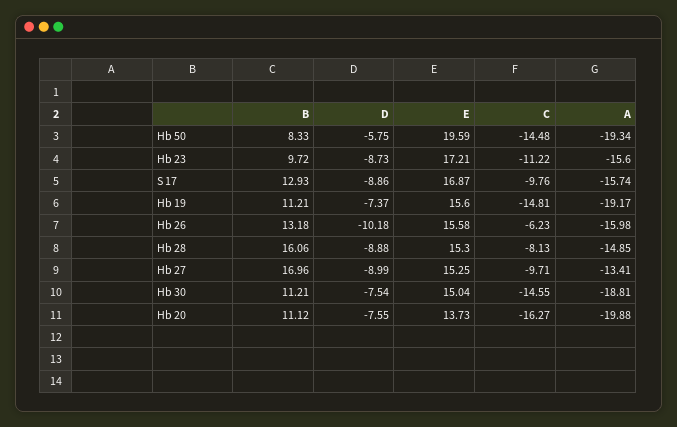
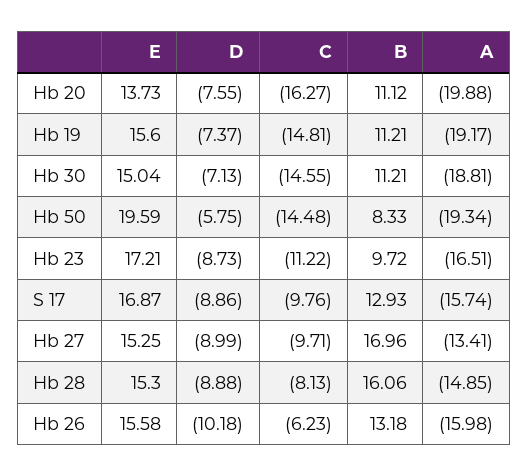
  {
    "B": {
      "Hb 50": 8.33,
      "Hb 23": 9.72,
      "S 17": 12.93,
      "Hb 19": 11.21,
      "Hb 26": 13.18,
      "Hb 28": 16.06,
      "Hb 27": 16.96,
      "Hb 30": 11.21,
      "Hb 20": 11.12
    },
    "D": {
      "Hb 50": -5.75,
      "Hb 23": -8.73,
      "S 17": -8.86,
      "Hb 19": -7.37,
      "Hb 26": -10.18,
      "Hb 28": -8.88,
      "Hb 27": -8.99,
-     "Hb 30": -7.54,
+     "Hb 30": -7.13,
      "Hb 20": -7.55
    },
    "E": {
      "Hb 50": 19.59,
      "Hb 23": 17.21,
      "S 17": 16.87,
      "Hb 19": 15.6,
      "Hb 26": 15.58,
      "Hb 28": 15.3,
      "Hb 27": 15.25,
      "Hb 30": 15.04,
      "Hb 20": 13.73
    },
    "C": {
      "Hb 50": -14.48,
      "Hb 23": -11.22,
      "S 17": -9.76,
      "Hb 19": -14.81,
      "Hb 26": -6.23,
      "Hb 28": -8.13,
      "Hb 27": -9.71,
      "Hb 30": -14.55,
      "Hb 20": -16.27
    },
    "A": {
      "Hb 50": -19.34,
-     "Hb 23": -15.6,
+     "Hb 23": -16.51,
      "S 17": -15.74,
      "Hb 19": -19.17,
      "Hb 26": -15.98,
      "Hb 28": -14.85,
      "Hb 27": -13.41,
      "Hb 30": -18.81,
      "Hb 20": -19.88
    }
  }

